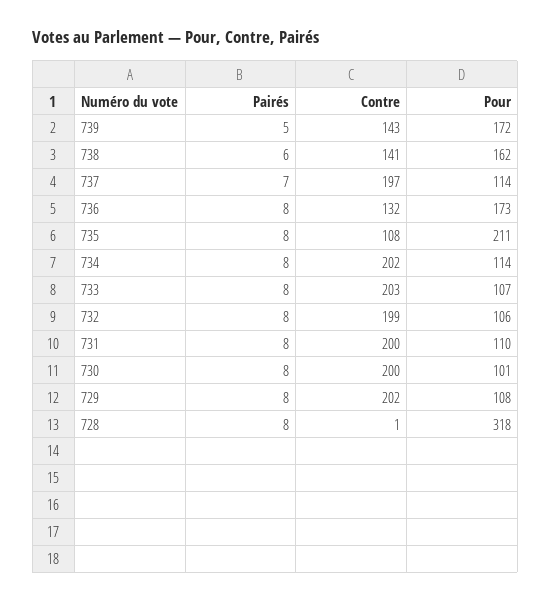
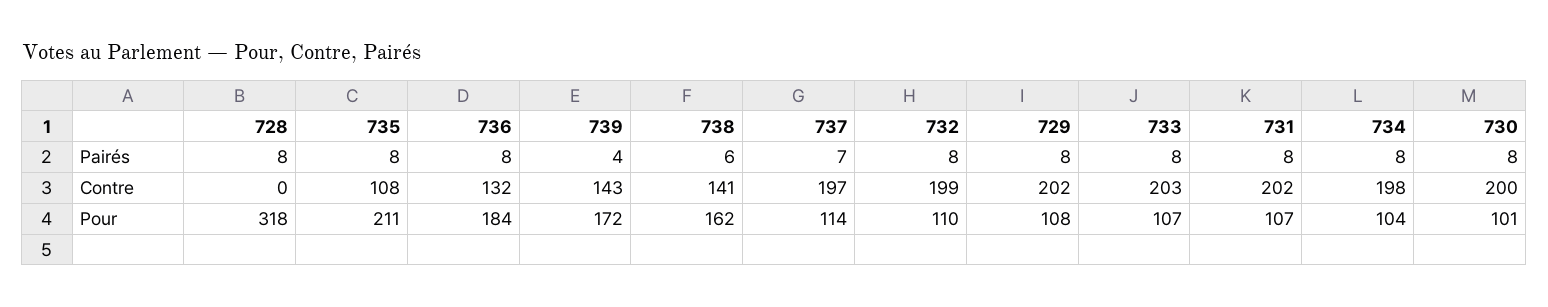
  {
    "Pairés": {
-     "739": 5,
+     "739": 4,
      "738": 6,
      "737": 7,
      "736": 8,
      "735": 8,
      "734": 8,
      "733": 8,
      "732": 8,
      "731": 8,
      "730": 8,
      "729": 8,
      "728": 8
    },
    "Contre": {
      "739": 143,
      "738": 141,
      "737": 197,
      "736": 132,
      "735": 108,
-     "734": 202,
+     "734": 198,
      "733": 203,
      "732": 199,
-     "731": 200,
+     "731": 202,
      "730": 200,
      "729": 202,
-     "728": 1
+     "728": 0
    },
    "Pour": {
      "739": 172,
      "738": 162,
      "737": 114,
-     "736": 173,
+     "736": 184,
      "735": 211,
-     "734": 114,
+     "734": 104,
      "733": 107,
-     "732": 106,
+     "732": 110,
-     "731": 110,
+     "731": 107,
      "730": 101,
      "729": 108,
      "728": 318
    }
  }

